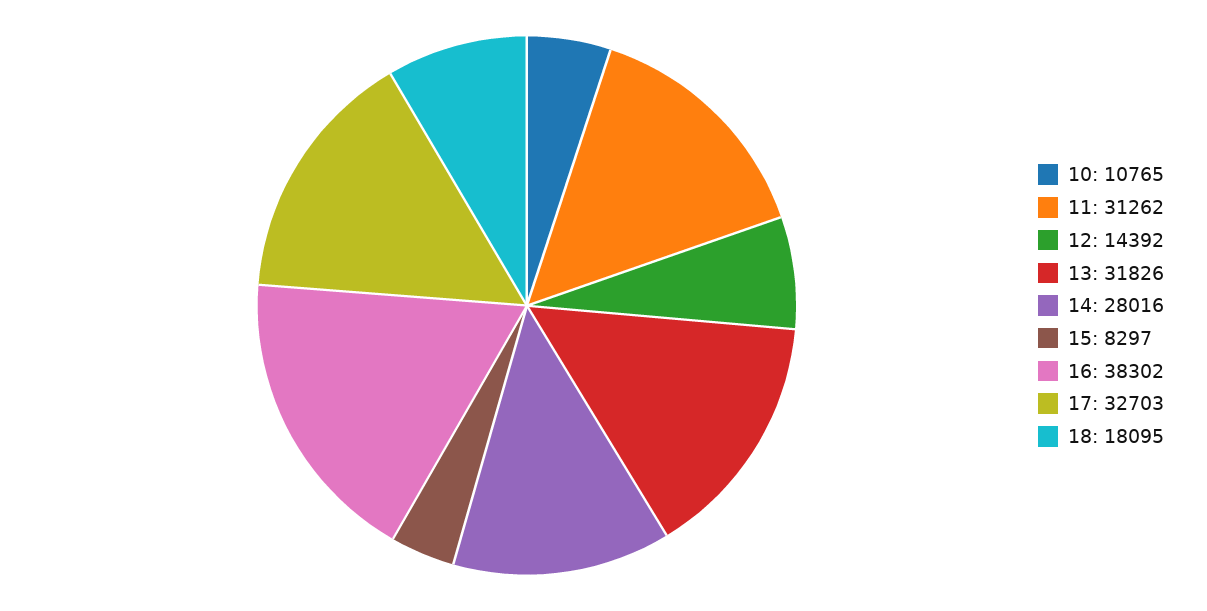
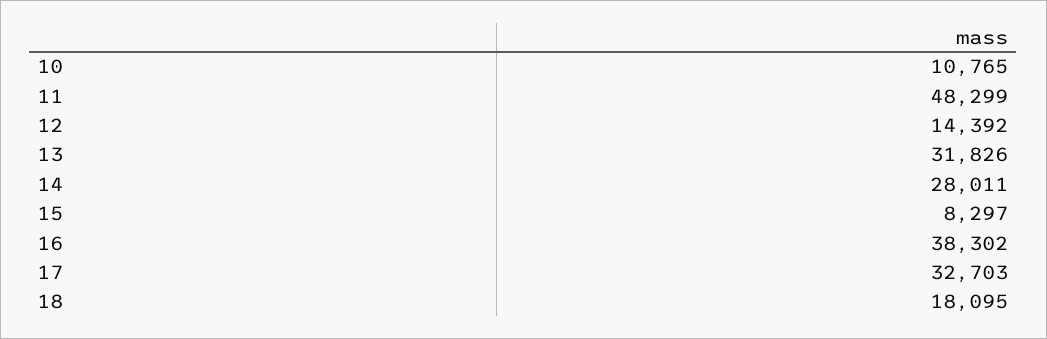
  {
    "10": 10765,
-   "11": 31262,
+   "11": 48299,
    "12": 14392,
    "13": 31826,
-   "14": 28016,
+   "14": 28011,
    "15": 8297,
    "16": 38302,
    "17": 32703,
    "18": 18095
  }

